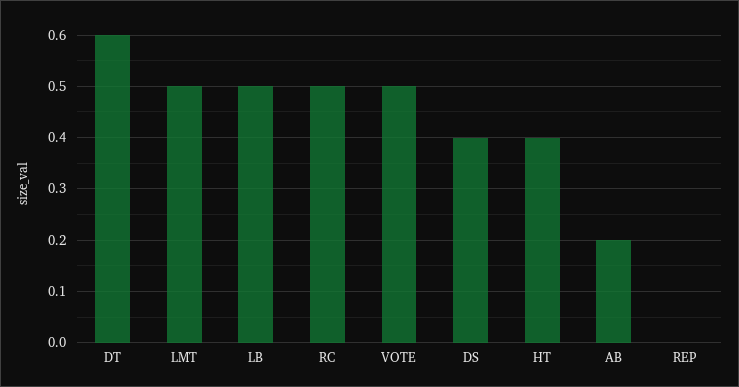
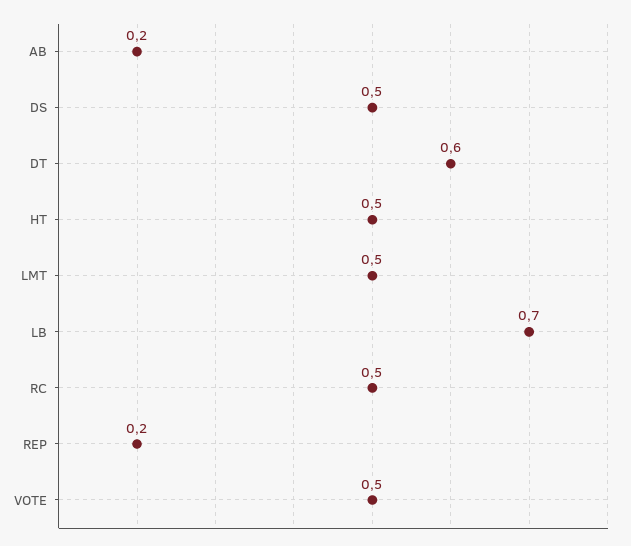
  {
    "DT": 0.6,
    "LMT": 0.5,
-   "LB": 0.5,
+   "LB": 0.7,
    "RC": 0.5,
    "VOTE": 0.5,
-   "DS": 0.4,
+   "DS": 0.5,
-   "HT": 0.4,
+   "HT": 0.5,
    "AB": 0.2,
-   "REP": 0
+   "REP": 0.2
  }

